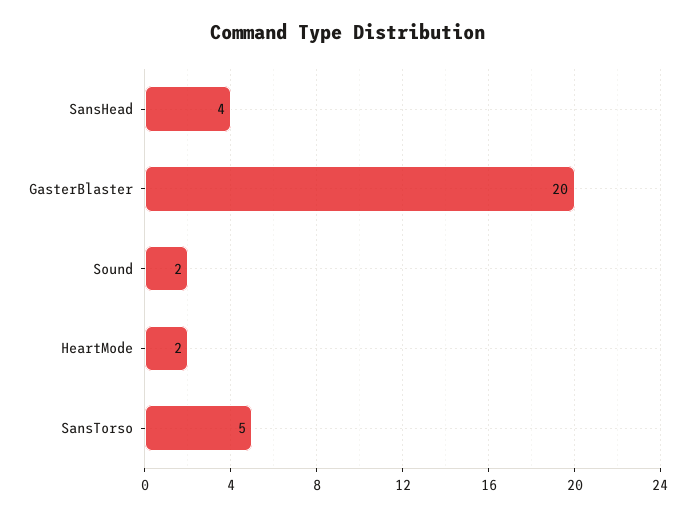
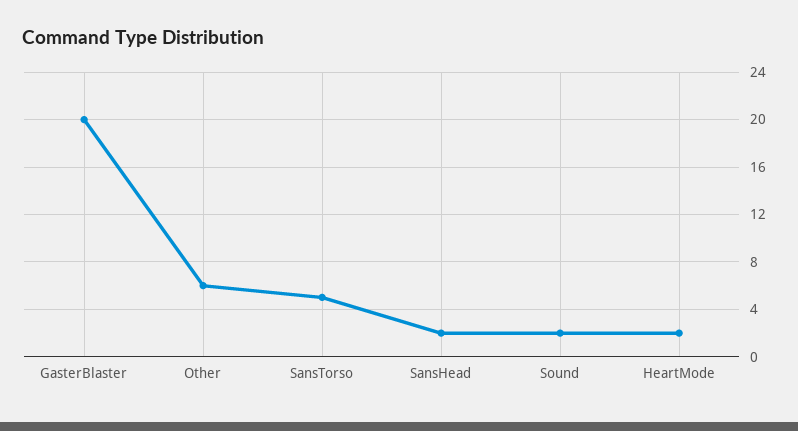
  {
-   "SansHead": 4,
+   "SansHead": 2,
    "GasterBlaster": 20,
    "Sound": 2,
    "HeartMode": 2,
-   "SansTorso": 5
+   "SansTorso": 5,
+   "Other": 6
  }

